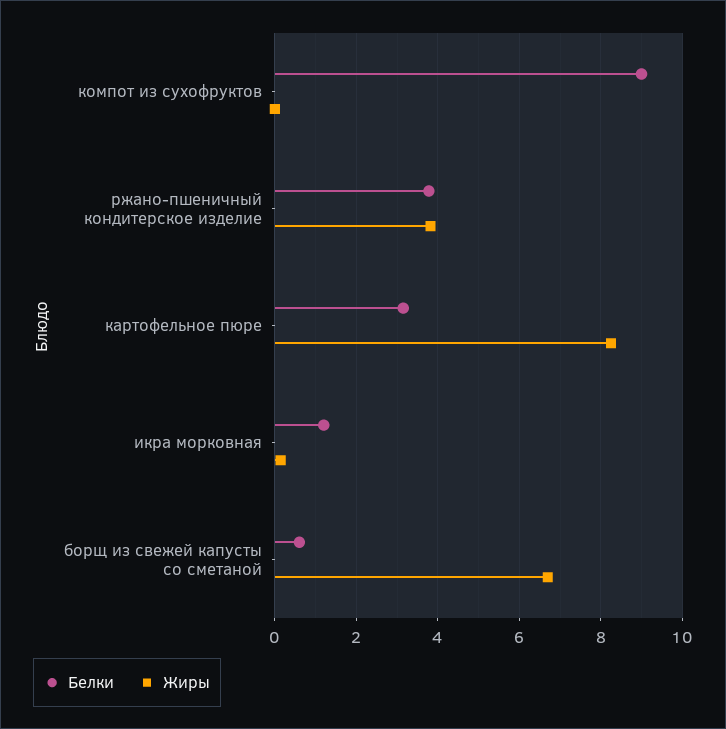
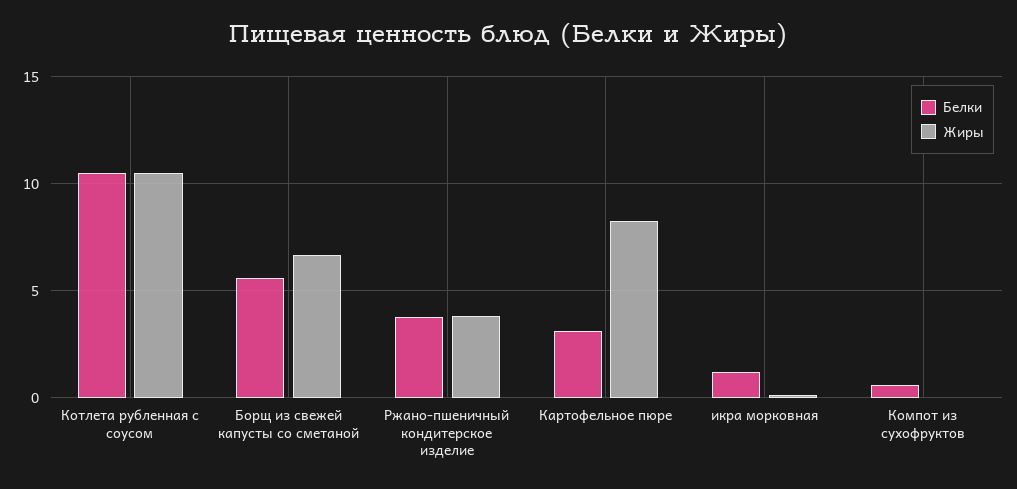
  {
    "Белки": {
-     "компот из сухофруктов": 9,
+     "компот из сухофруктов": 0.5,
      "ржано-пшеничный кондитерское изделие": 3.8,
      "картофельное пюре": 3.2,
      "икра морковная": 1.2,
-     "борщ из свежей капусты со сметаной": 0.6
+     "борщ из свежей капусты со сметаной": 5.5,
+     "Котлета рубленная с соусом": 10.5
    },
    "Жиры": {
      "компот из сухофруктов": 0,
      "ржано-пшеничный кондитерское изделие": 3.8,
      "картофельное пюре": 8.2,
      "икра морковная": 0.2,
-     "борщ из свежей капусты со сметаной": 6.8
+     "борщ из свежей капусты со сметаной": 6.8,
+     "Котлета рубленная с соусом": 10.5
    }
  }

